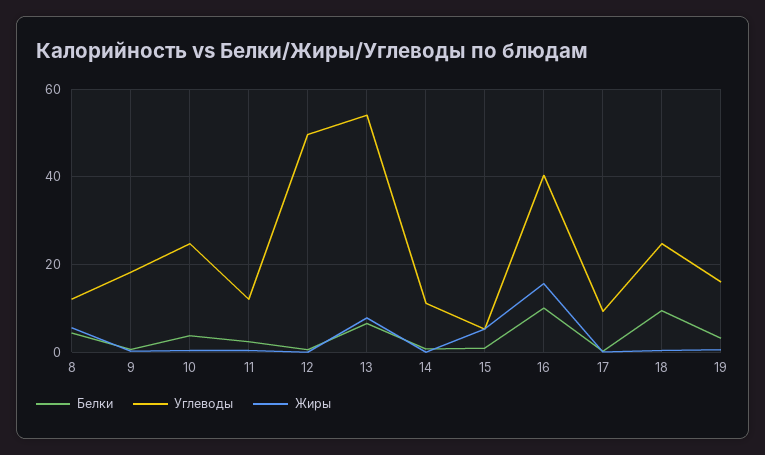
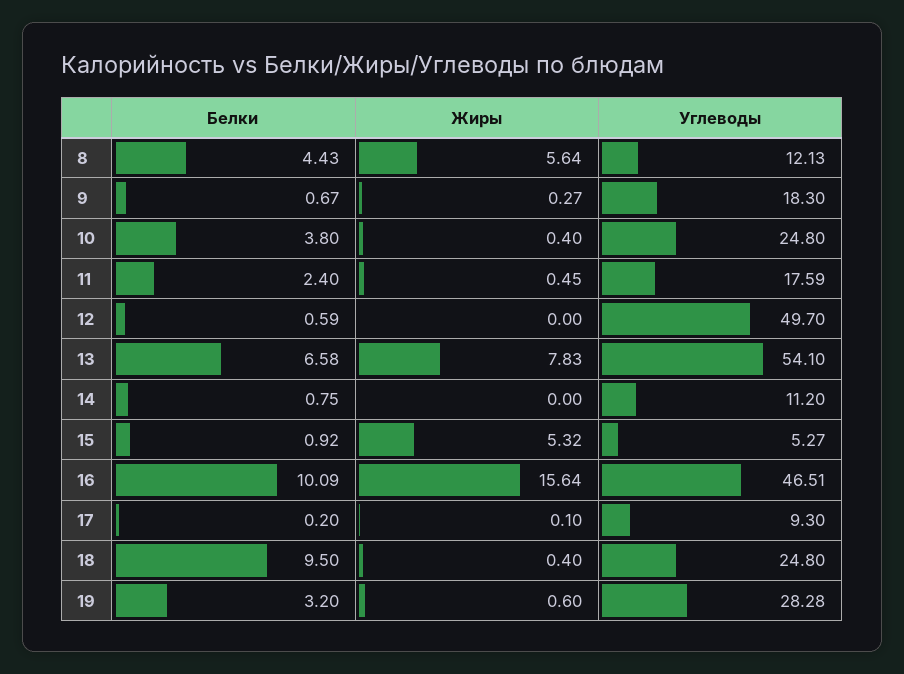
  {
    "Белки": {
      "8": 4.43,
      "9": 0.67,
      "10": 3.8,
      "11": 2.4,
      "12": 0.59,
      "13": 6.58,
      "14": 0.75,
      "15": 0.92,
      "16": 10.09,
      "17": 0.2,
      "18": 9.5,
      "19": 3.2
    },
    "Углеводы": {
      "8": 12.13,
      "9": 18.3,
      "10": 24.8,
-     "11": 12,
+     "11": 17.59,
      "12": 49.7,
      "13": 54.1,
      "14": 11.2,
      "15": 5.27,
-     "16": 40,
+     "16": 46.51,
      "17": 9.3,
      "18": 24.8,
-     "19": 16
+     "19": 28.28
    },
    "Жиры": {
      "8": 5.64,
      "9": 0.27,
      "10": 0.4,
      "11": 0.45,
      "12": 0,
      "13": 7.83,
      "14": 0,
      "15": 5.32,
      "16": 15.64,
      "17": 0.1,
      "18": 0.4,
      "19": 0.6
    }
  }

